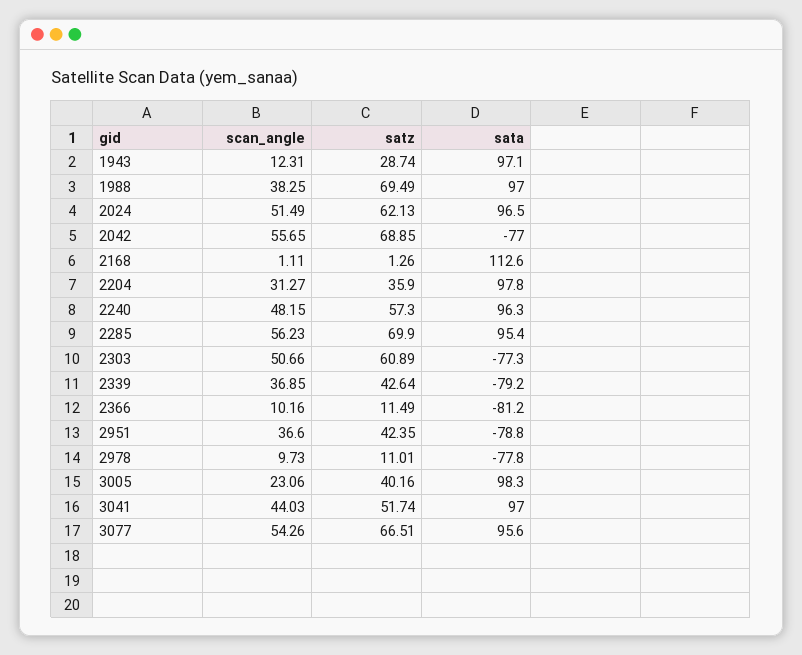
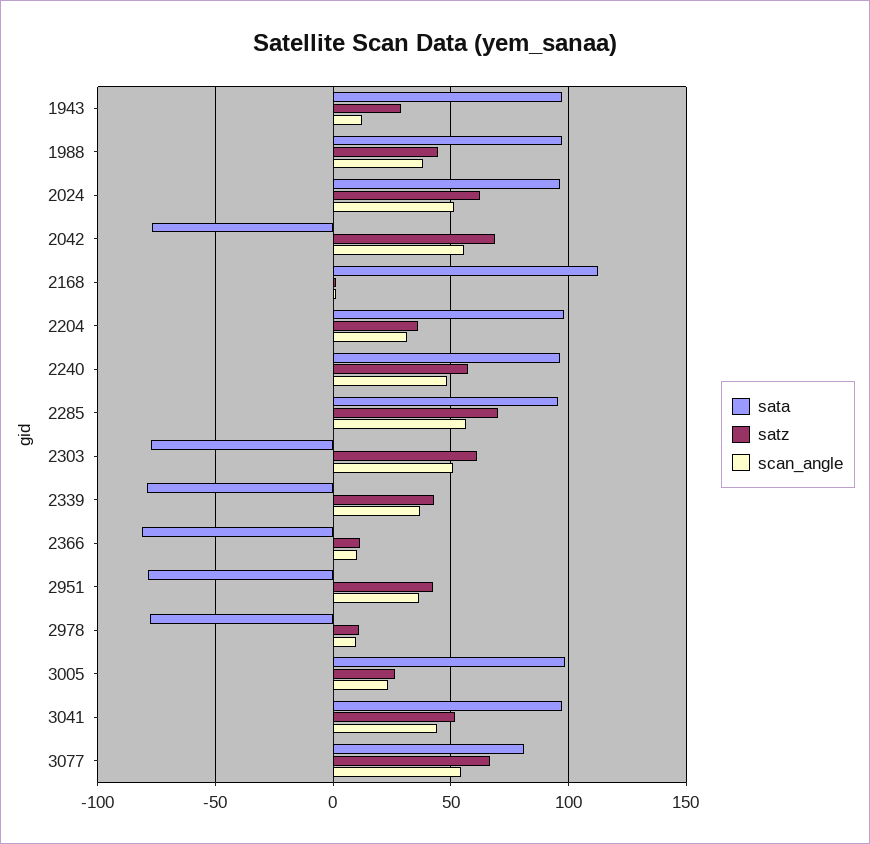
  {
    "scan_angle": {
      "1943": 12.31,
      "1988": 38.25,
      "2024": 51.49,
      "2042": 55.65,
      "2168": 1.11,
      "2204": 31.27,
      "2240": 48.15,
      "2285": 56.23,
      "2303": 50.66,
      "2339": 36.85,
      "2366": 10.16,
      "2951": 36.6,
      "2978": 9.73,
      "3005": 23.06,
      "3041": 44.03,
      "3077": 54.26
    },
    "satz": {
      "1943": 28.74,
-     "1988": 69.49,
+     "1988": 45,
      "2024": 62.13,
      "2042": 68.85,
      "2168": 1.26,
      "2204": 35.9,
      "2240": 57.3,
      "2285": 69.9,
      "2303": 60.89,
      "2339": 42.64,
      "2366": 11.49,
      "2951": 42.35,
      "2978": 11.01,
-     "3005": 40.16,
+     "3005": 25,
      "3041": 51.74,
      "3077": 66.51
    },
    "sata": {
      "1943": 97.1,
      "1988": 97,
      "2024": 96.5,
      "2042": -77,
      "2168": 112.6,
      "2204": 97.8,
      "2240": 96.3,
      "2285": 95.4,
      "2303": -77.3,
      "2339": -79.2,
      "2366": -81.2,
      "2951": -78.8,
      "2978": -77.8,
      "3005": 98.3,
      "3041": 97,
-     "3077": 95.6
+     "3077": 80
    }
  }

